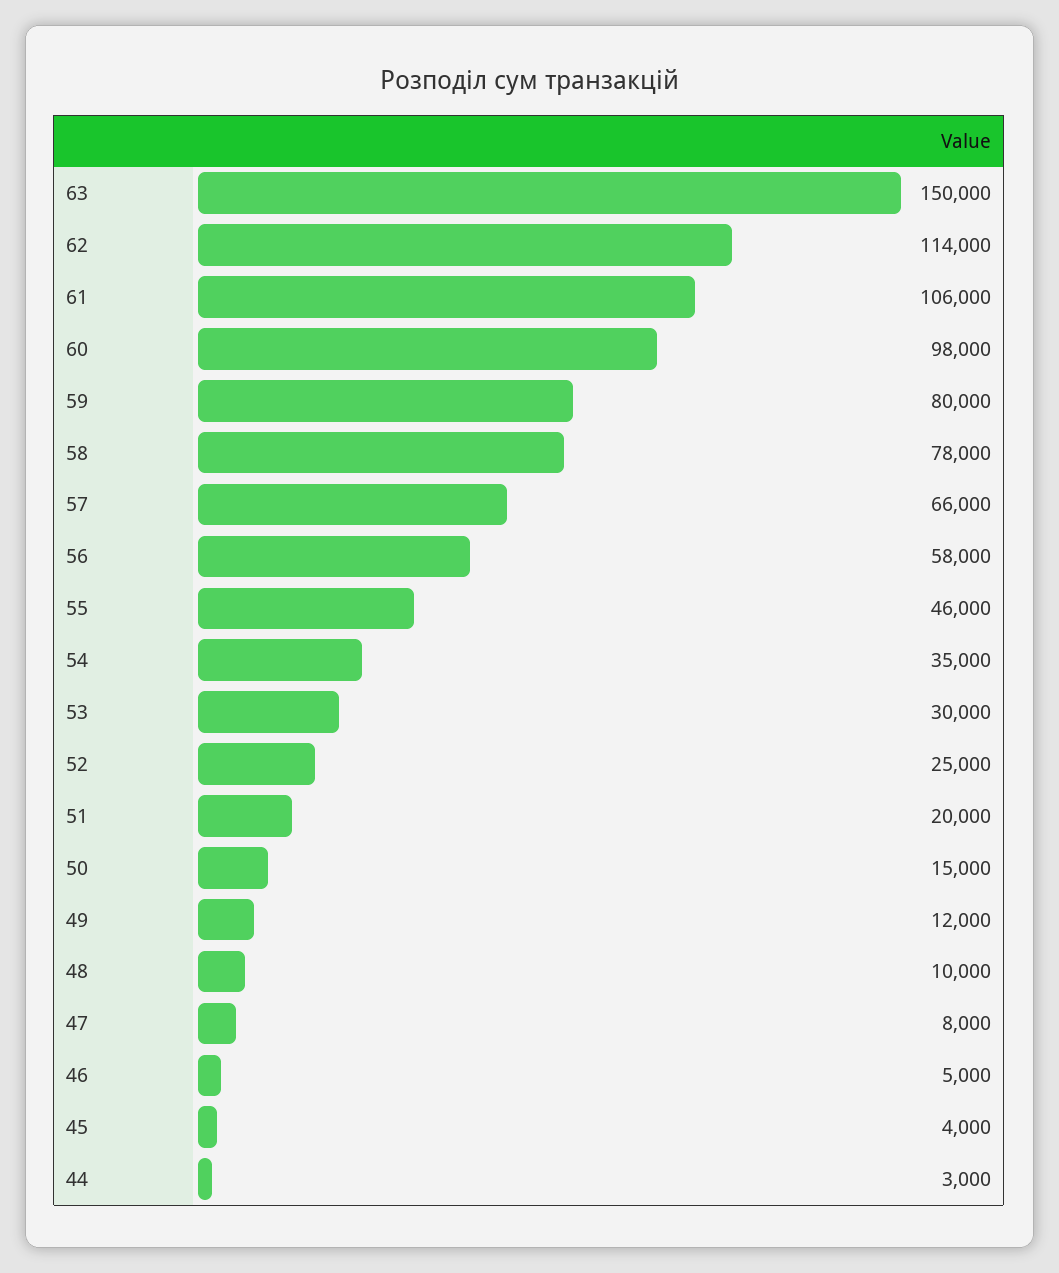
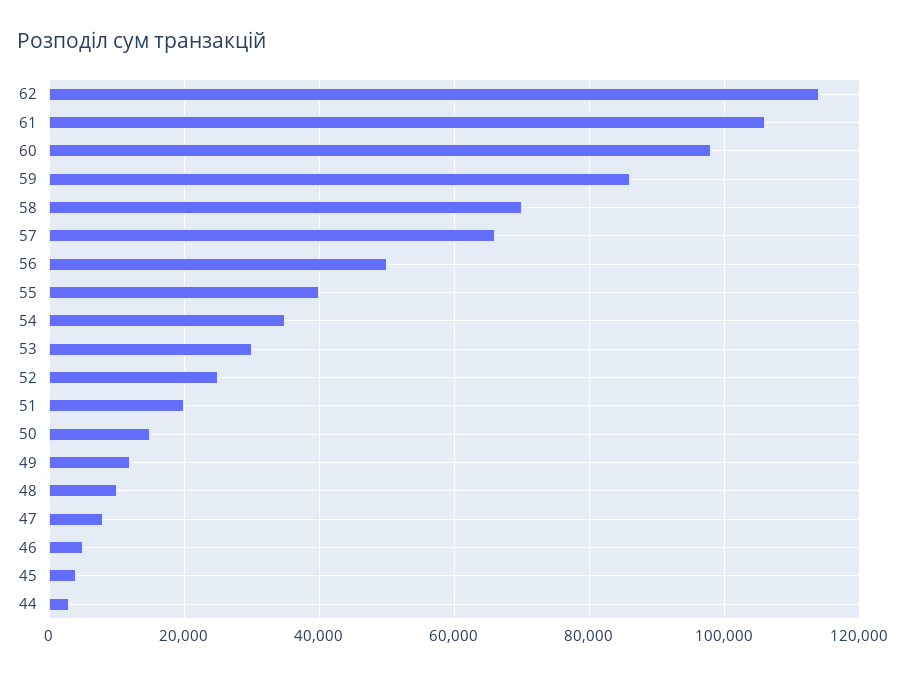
  {
-   "63": 150000,
    "62": 114000,
    "61": 106000,
    "60": 98000,
-   "59": 80000,
+   "59": 86000,
-   "58": 78000,
+   "58": 70000,
    "57": 66000,
-   "56": 58000,
+   "56": 50000,
-   "55": 46000,
+   "55": 40000,
    "54": 35000,
    "53": 30000,
    "52": 25000,
    "51": 20000,
    "50": 15000,
    "49": 12000,
    "48": 10000,
    "47": 8000,
    "46": 5000,
    "45": 4000,
    "44": 3000
  }

